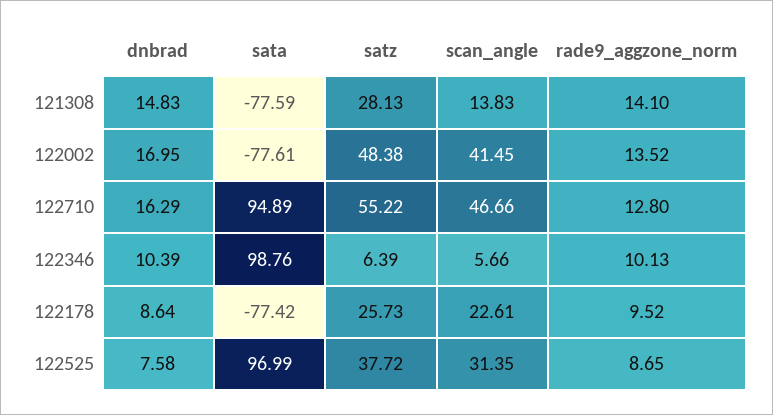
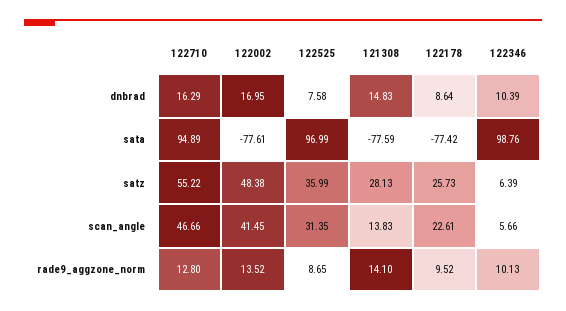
  {
    "dnbrad": {
      "121308": 14.83,
      "122002": 16.95,
      "122710": 16.29,
      "122346": 10.39,
      "122178": 8.64,
      "122525": 7.58
    },
    "sata": {
      "121308": -77.59,
      "122002": -77.61,
      "122710": 94.89,
      "122346": 98.76,
      "122178": -77.42,
      "122525": 96.99
    },
    "satz": {
      "121308": 28.13,
      "122002": 48.38,
      "122710": 55.22,
      "122346": 6.39,
      "122178": 25.73,
-     "122525": 37.72
+     "122525": 35.99
    },
    "scan_angle": {
      "121308": 13.83,
      "122002": 41.45,
      "122710": 46.66,
      "122346": 5.66,
      "122178": 22.61,
      "122525": 31.35
    },
    "rade9_aggzone_norm": {
      "121308": 14.1,
      "122002": 13.52,
      "122710": 12.8,
      "122346": 10.13,
      "122178": 9.52,
      "122525": 8.65
    }
  }

